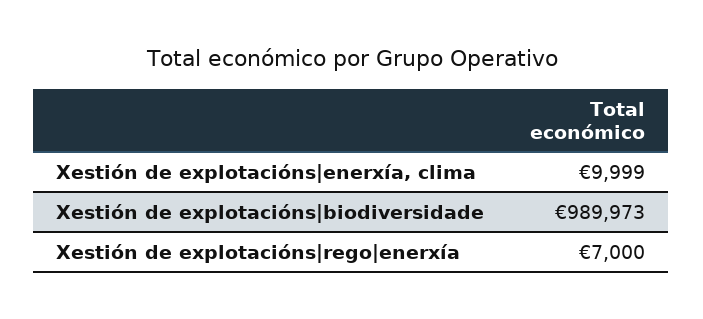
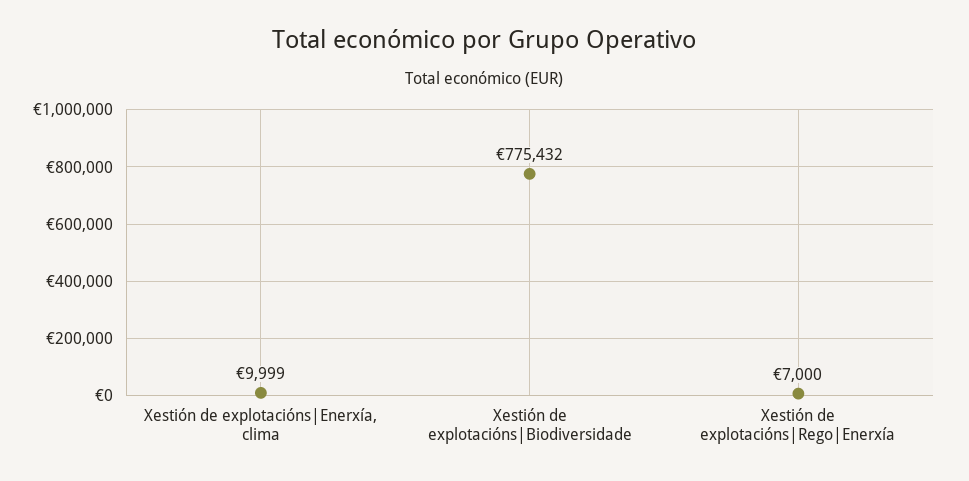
  {
    "Xestión de explotacións|enerxía, clima": 9999,
-   "Xestión de explotacións|biodiversidade": 989973,
+   "Xestión de explotacións|biodiversidade": 775432,
    "Xestión de explotacións|rego|enerxía": 7000
  }

